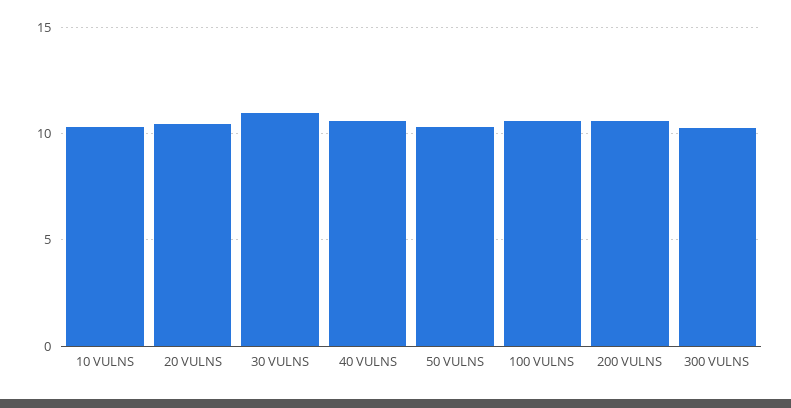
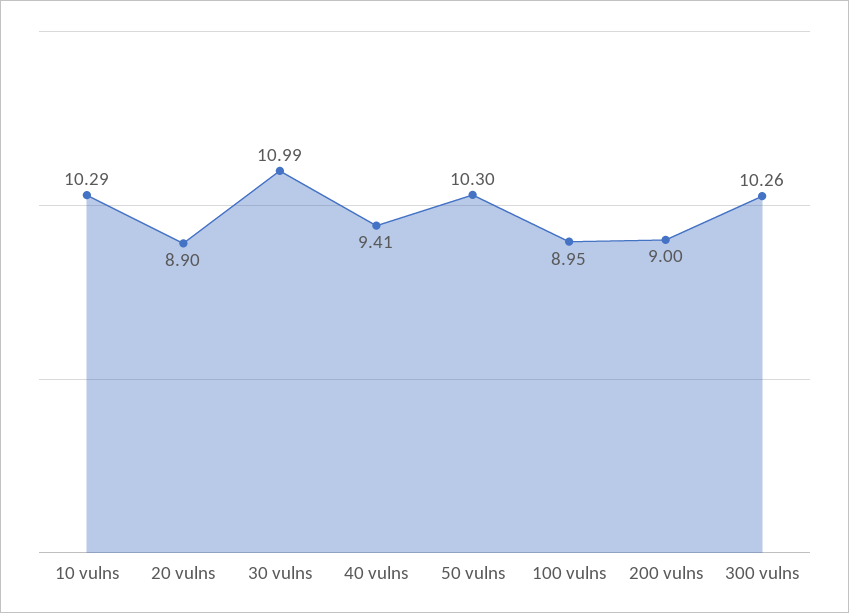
  {
    "10 VULNS": 10.29,
-   "20 VULNS": 10.5,
+   "20 VULNS": 8.9,
    "30 VULNS": 10.99,
-   "40 VULNS": 10.5,
+   "40 VULNS": 9.41,
    "50 VULNS": 10.3,
-   "100 VULNS": 10.5,
+   "100 VULNS": 8.95,
-   "200 VULNS": 10.5,
+   "200 VULNS": 9,
    "300 VULNS": 10.26
  }

